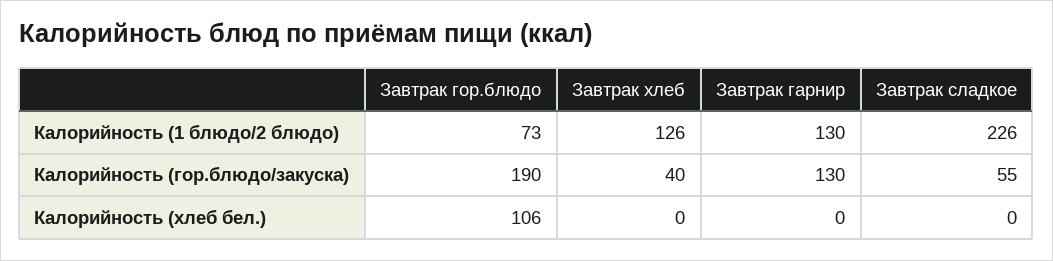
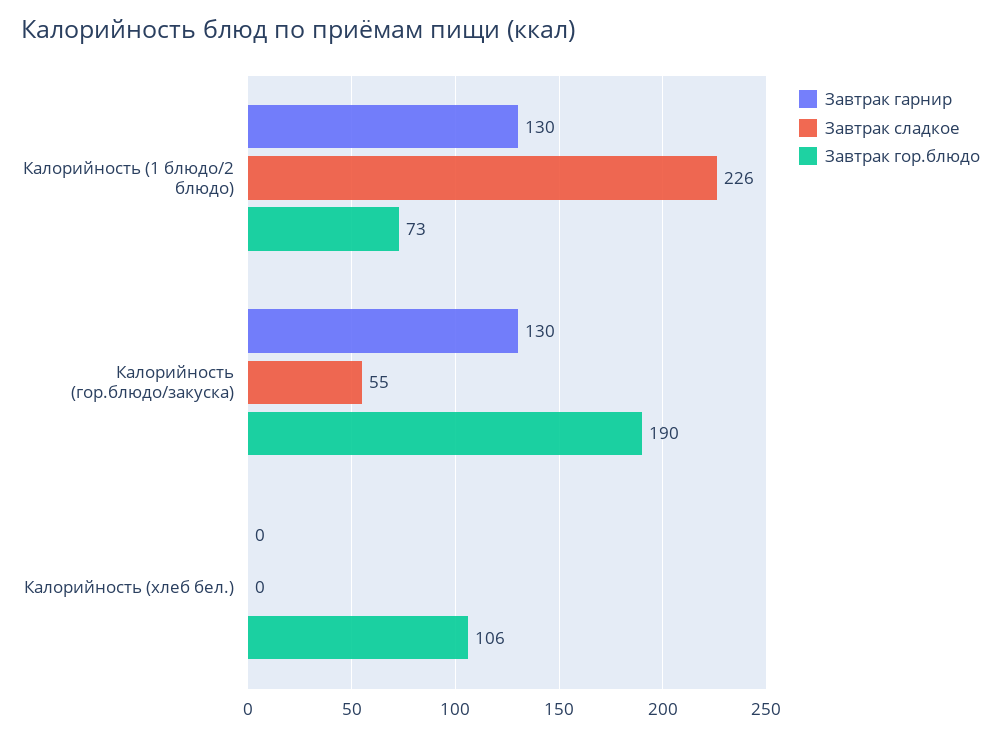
  {
    "Завтрак гор.блюдо": {
      "Калорийность (1 блюдо/2 блюдо)": 73,
      "Калорийность (гор.блюдо/закуска)": 190,
      "Калорийность (хлеб бел.)": 106
    },
-   "Завтрак хлеб": {
-     "Калорийность (1 блюдо/2 блюдо)": 126,
-     "Калорийность (гор.блюдо/закуска)": 40,
-     "Калорийность (хлеб бел.)": 0
-   },
    "Завтрак гарнир": {
      "Калорийность (1 блюдо/2 блюдо)": 130,
      "Калорийность (гор.блюдо/закуска)": 130,
      "Калорийность (хлеб бел.)": 0
    },
    "Завтрак сладкое": {
      "Калорийность (1 блюдо/2 блюдо)": 226,
      "Калорийность (гор.блюдо/закуска)": 55,
      "Калорийность (хлеб бел.)": 0
    }
  }

